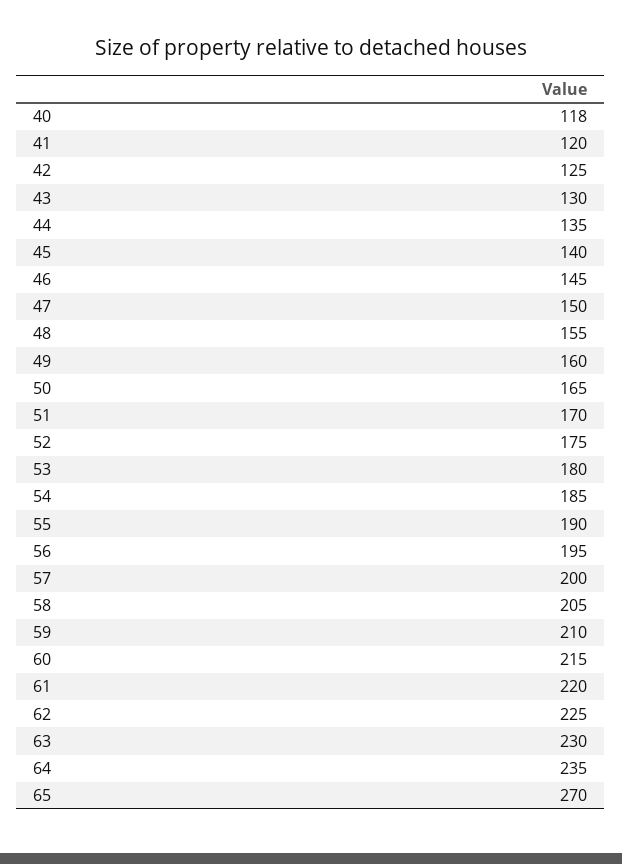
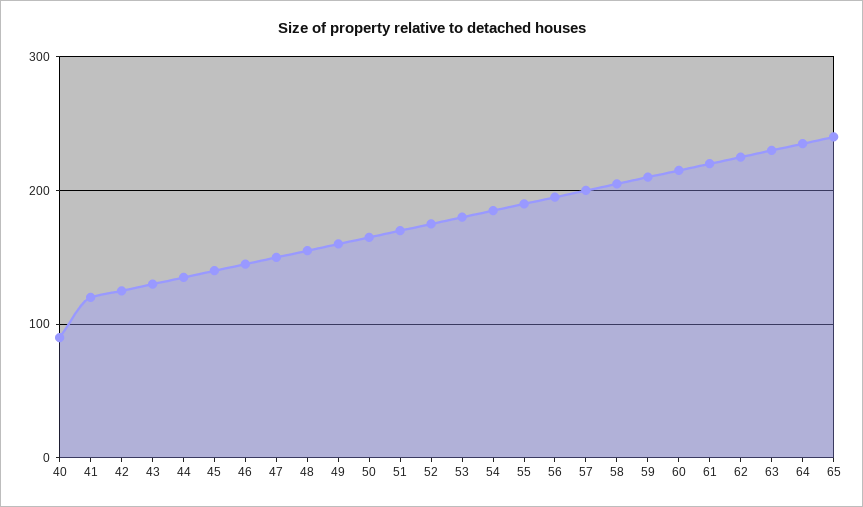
  {
-   "40": 118,
+   "40": 90,
    "41": 120,
    "42": 125,
    "43": 130,
    "44": 135,
    "45": 140,
    "46": 145,
    "47": 150,
    "48": 155,
    "49": 160,
    "50": 165,
    "51": 170,
    "52": 175,
    "53": 180,
    "54": 185,
    "55": 190,
    "56": 195,
    "57": 200,
    "58": 205,
    "59": 210,
    "60": 215,
    "61": 220,
    "62": 225,
    "63": 230,
    "64": 235,
-   "65": 270
+   "65": 240
  }

